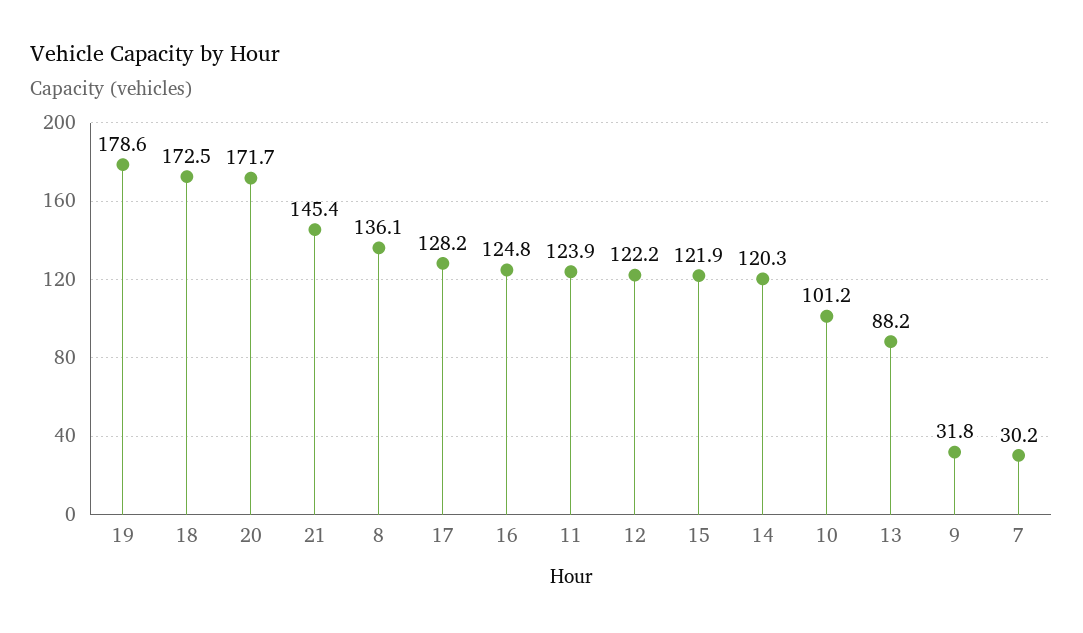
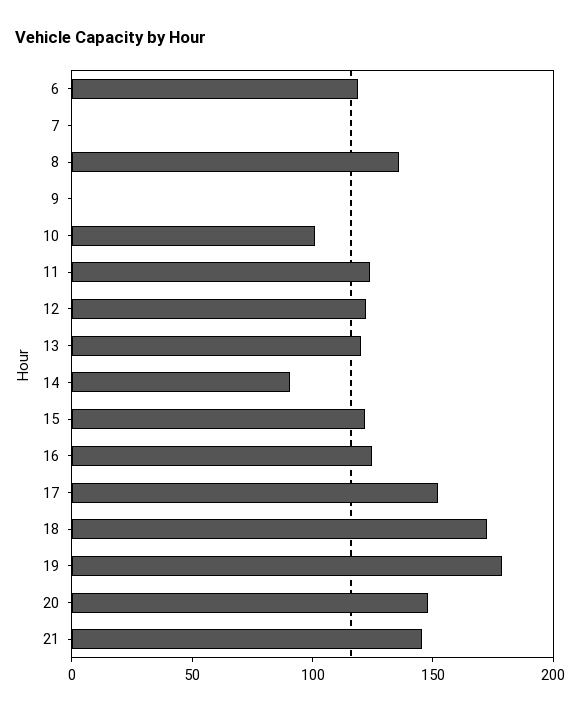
  {
    "19": 178.6,
    "18": 172.5,
-   "20": 171.7,
+   "20": 150,
    "21": 145.4,
    "8": 136.1,
-   "17": 128.2,
+   "17": 150,
    "16": 124.8,
    "11": 123.9,
    "12": 122.2,
    "15": 121.9,
-   "14": 120.3,
+   "14": 90,
    "10": 101.2,
-   "13": 88.2,
+   "13": 120,
-   "9": 31.8,
+   "9": 0,
-   "7": 30.2
+   "7": 0,
+   "6": 120
  }

